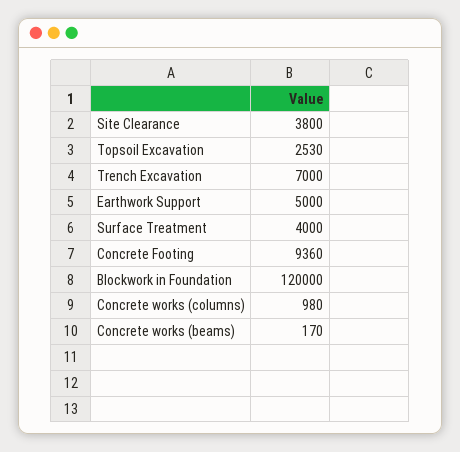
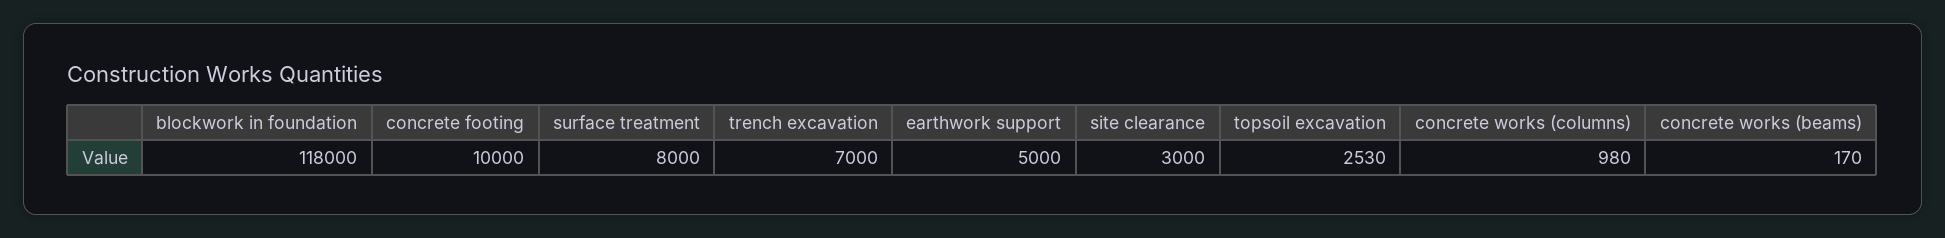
  {
-   "Site Clearance": 3800,
+   "Site Clearance": 3000,
    "Topsoil Excavation": 2530,
    "Trench Excavation": 7000,
    "Earthwork Support": 5000,
-   "Surface Treatment": 4000,
+   "Surface Treatment": 8000,
-   "Concrete Footing": 9360,
+   "Concrete Footing": 10000,
-   "Blockwork in Foundation": 120000,
+   "Blockwork in Foundation": 118000,
    "Concrete works (columns)": 980,
    "Concrete works (beams)": 170
  }

